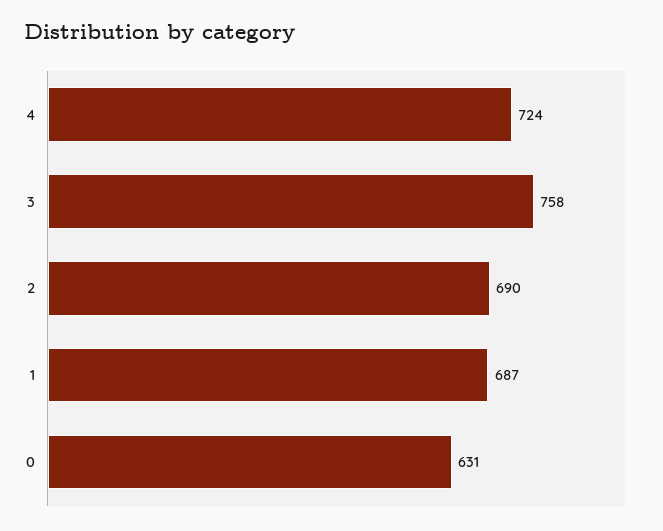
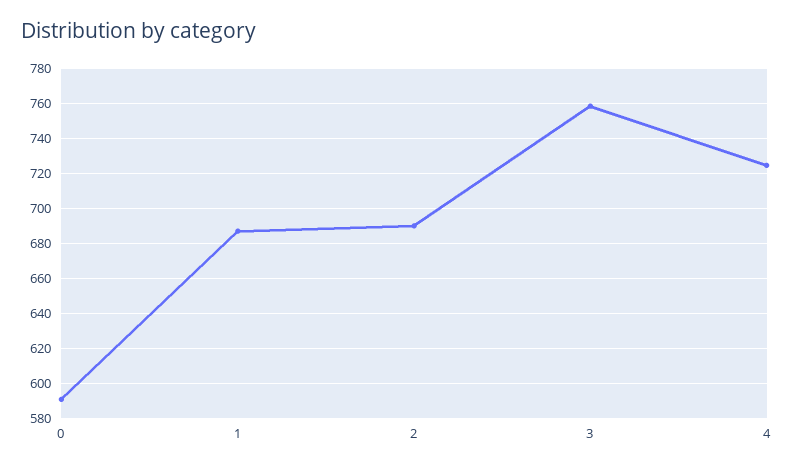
  {
    "4": 724,
    "3": 758,
    "2": 690,
    "1": 687,
-   "0": 631
+   "0": 590
  }

